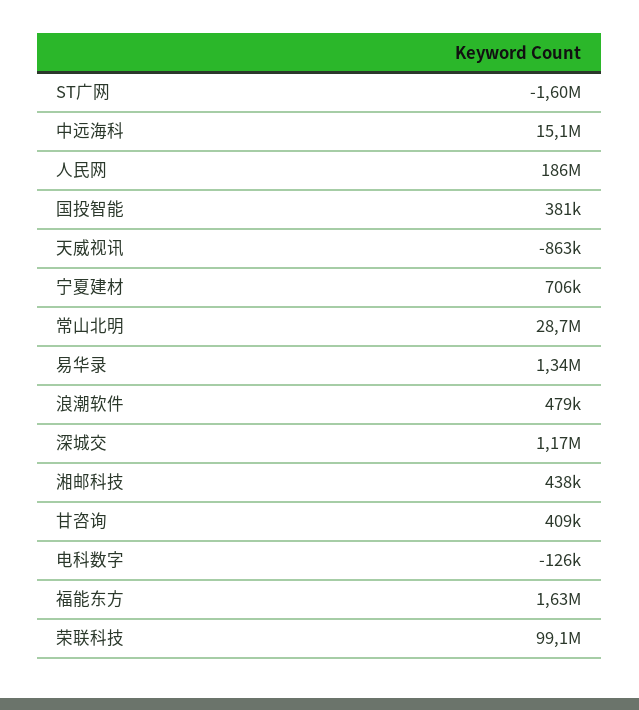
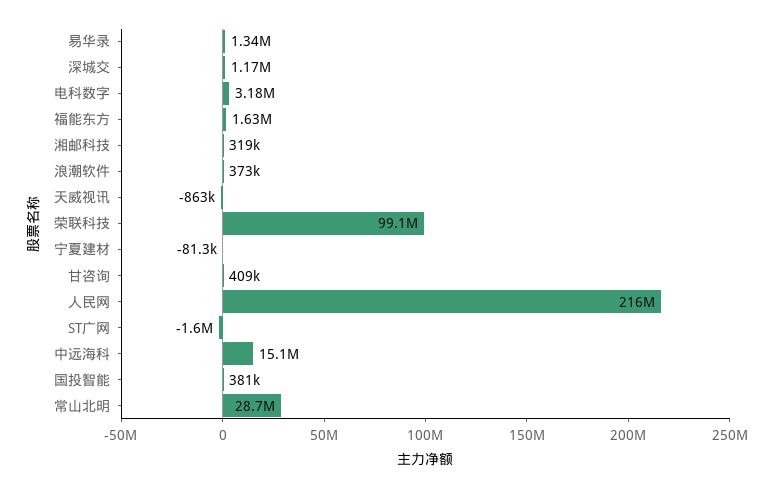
  {
    "ST广网": -1600000,
    "中远海科": 15100000,
-   "人民网": 186000000,
+   "人民网": 216000000,
    "国投智能": 381000,
    "天威视讯": -863000,
-   "宁夏建材": 706000,
+   "宁夏建材": -81300,
    "常山北明": 28700000,
    "易华录": 1340000,
-   "浪潮软件": 479000,
+   "浪潮软件": 373000,
    "深城交": 1170000,
-   "湘邮科技": 438000,
+   "湘邮科技": 319000,
    "甘咨询": 409000,
-   "电科数字": -126000,
+   "电科数字": 3180000,
    "福能东方": 1630000,
    "荣联科技": 99100000
  }

